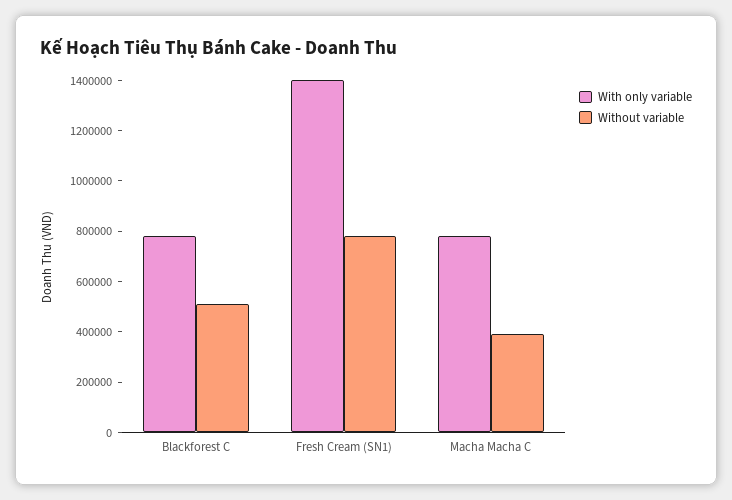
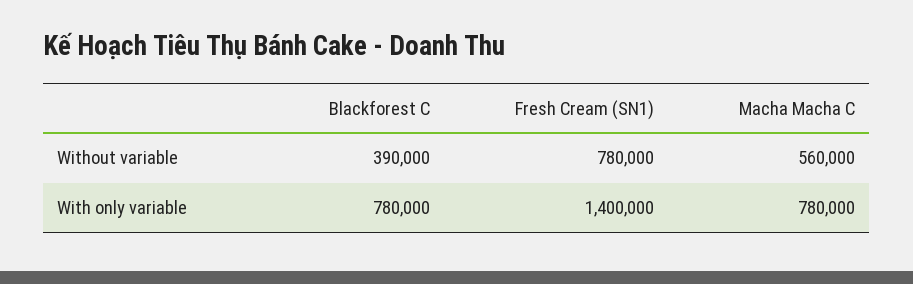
  {
    "With only variable": {
      "Blackforest C": 780000,
      "Fresh Cream (SN1)": 1400000,
      "Macha Macha C": 780000
    },
    "Without variable": {
-     "Blackforest C": 500000,
+     "Blackforest C": 390000,
      "Fresh Cream (SN1)": 780000,
-     "Macha Macha C": 400000
+     "Macha Macha C": 560000
    }
  }

